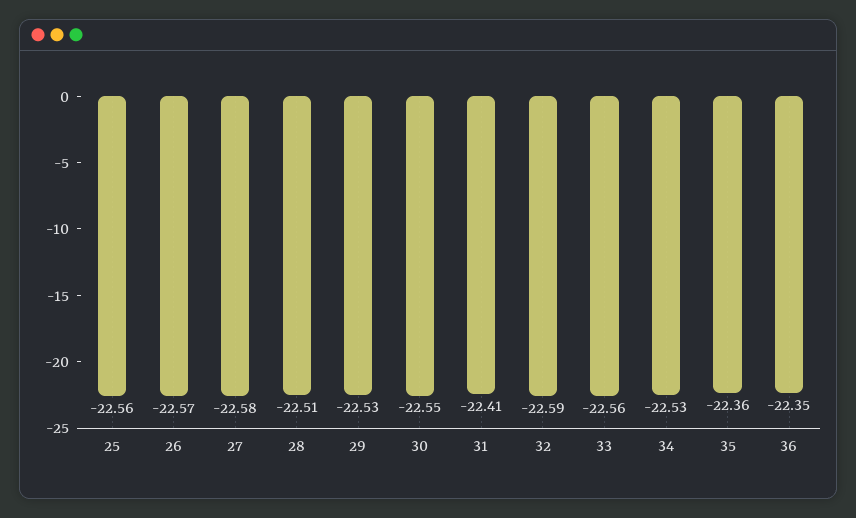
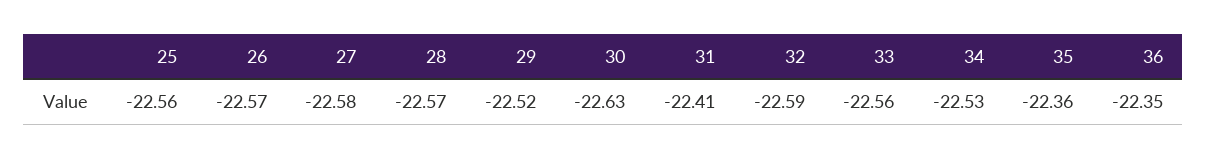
  {
    "25": -22.56,
    "26": -22.57,
    "27": -22.58,
-   "28": -22.51,
+   "28": -22.57,
-   "29": -22.53,
+   "29": -22.52,
-   "30": -22.55,
+   "30": -22.63,
    "31": -22.41,
    "32": -22.59,
    "33": -22.56,
    "34": -22.53,
    "35": -22.36,
    "36": -22.35
  }

